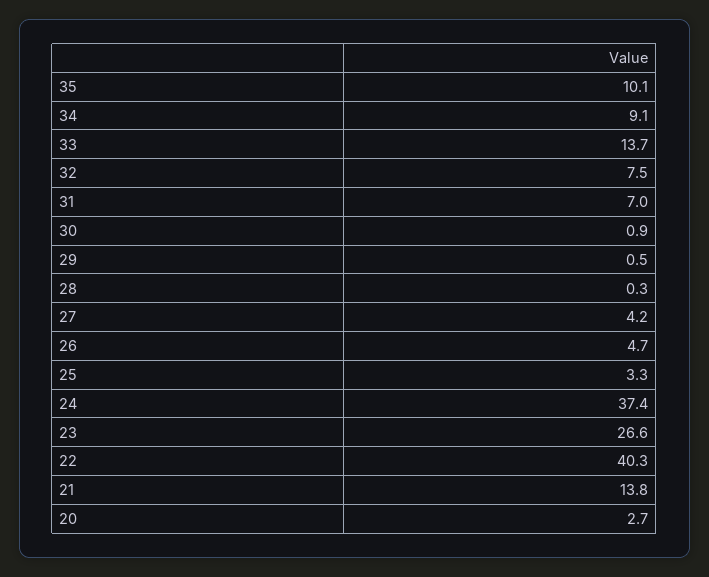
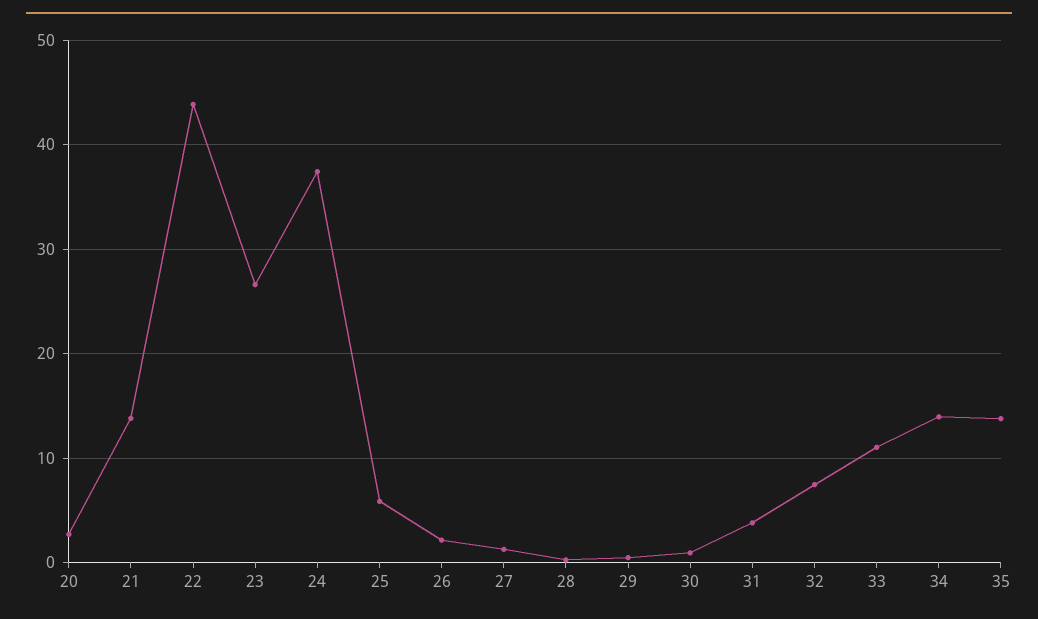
  {
-   "35": 10.1,
+   "35": 14,
-   "34": 9.1,
+   "34": 14,
-   "33": 13.7,
+   "33": 11,
    "32": 7.5,
-   "31": 7,
+   "31": 4,
    "30": 0.9,
    "29": 0.5,
    "28": 0.3,
-   "27": 4.2,
+   "27": 1,
-   "26": 4.7,
+   "26": 2,
-   "25": 3.3,
+   "25": 6,
    "24": 37.4,
    "23": 26.6,
-   "22": 40.3,
+   "22": 44,
    "21": 13.8,
    "20": 2.7
  }

